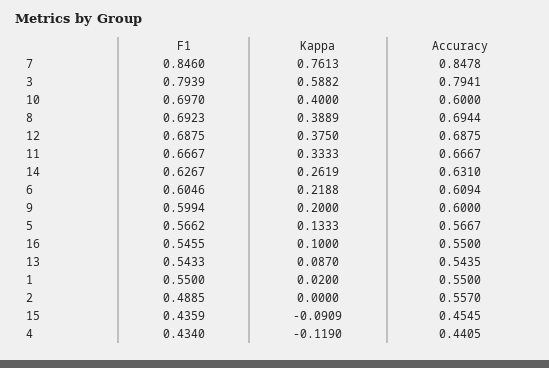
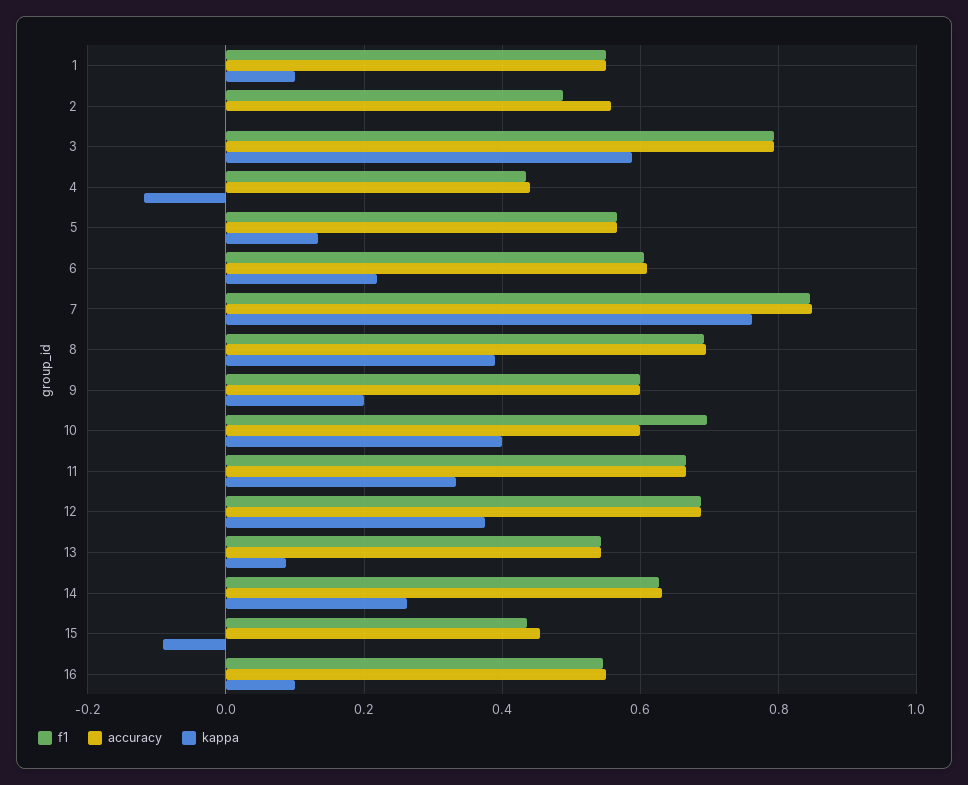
  {
    "F1": {
      "7": 0.846,
      "3": 0.7939,
      "10": 0.697,
      "8": 0.6923,
      "12": 0.6875,
      "11": 0.6667,
      "14": 0.6267,
      "6": 0.6046,
      "9": 0.5994,
      "5": 0.5662,
      "16": 0.5455,
      "13": 0.5433,
      "1": 0.55,
      "2": 0.4885,
      "15": 0.4359,
      "4": 0.434
    },
    "Kappa": {
      "7": 0.7613,
      "3": 0.5882,
      "10": 0.4,
      "8": 0.3889,
      "12": 0.375,
      "11": 0.3333,
      "14": 0.2619,
      "6": 0.2188,
      "9": 0.2,
      "5": 0.1333,
      "16": 0.1,
      "13": 0.087,
-     "1": 0.02,
+     "1": 0.1,
      "2": 0,
      "15": -0.0909,
      "4": -0.119
    },
    "Accuracy": {
      "7": 0.8478,
      "3": 0.7941,
      "10": 0.6,
      "8": 0.6944,
      "12": 0.6875,
      "11": 0.6667,
      "14": 0.631,
      "6": 0.6094,
      "9": 0.6,
      "5": 0.5667,
      "16": 0.55,
      "13": 0.5435,
      "1": 0.55,
      "2": 0.557,
      "15": 0.4545,
      "4": 0.4405
    }
  }

